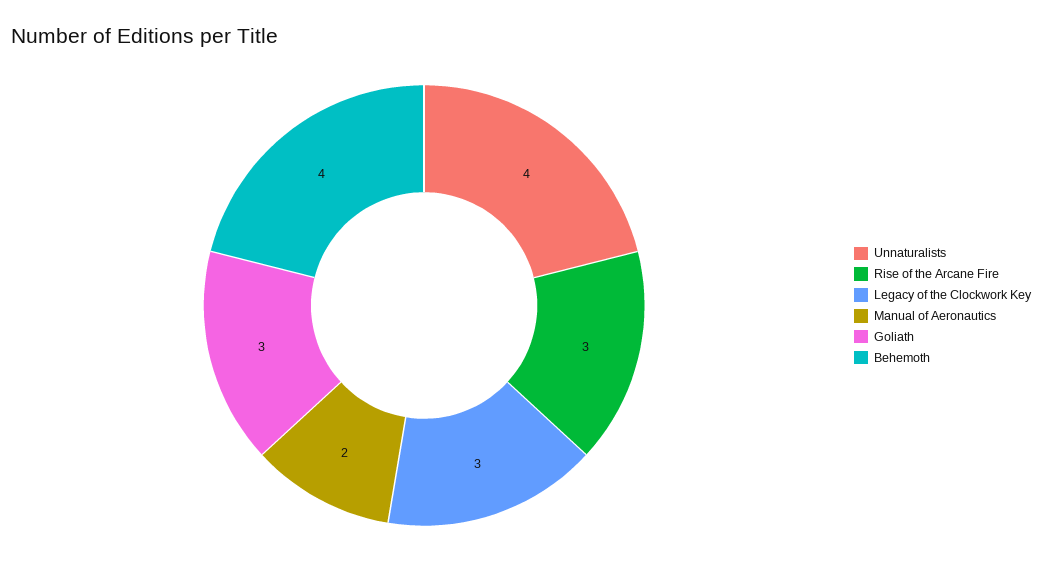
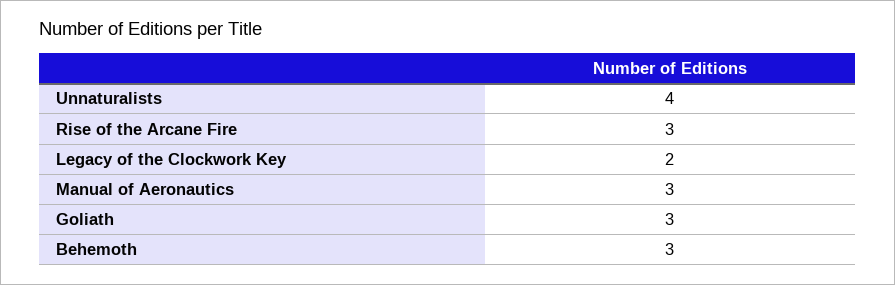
  {
    "Unnaturalists": 4,
    "Rise of the Arcane Fire": 3,
-   "Legacy of the Clockwork Key": 3,
+   "Legacy of the Clockwork Key": 2,
-   "Manual of Aeronautics": 2,
+   "Manual of Aeronautics": 3,
    "Goliath": 3,
-   "Behemoth": 4
+   "Behemoth": 3
  }

